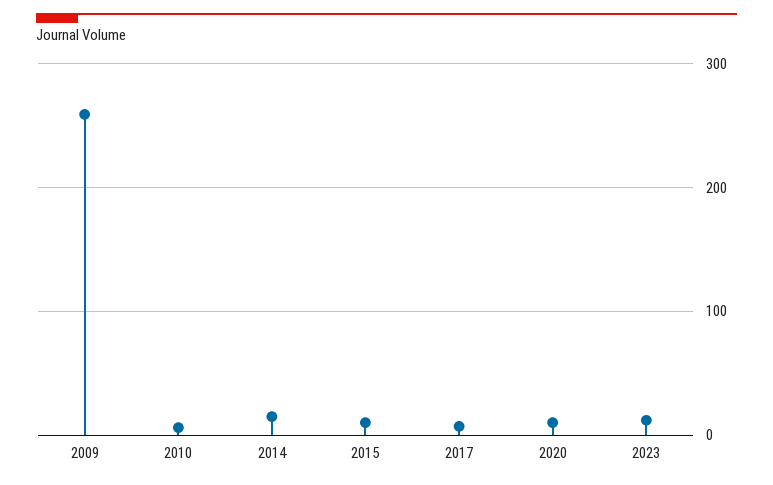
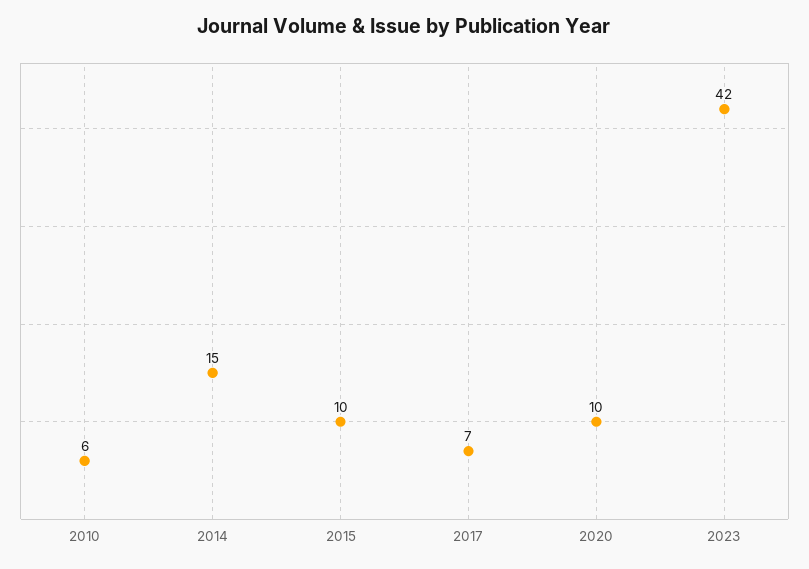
  {
-   "2009": 260,
    "2010": 6,
    "2014": 15,
    "2015": 10,
    "2017": 7,
    "2020": 10,
-   "2023": 10
+   "2023": 42
  }

